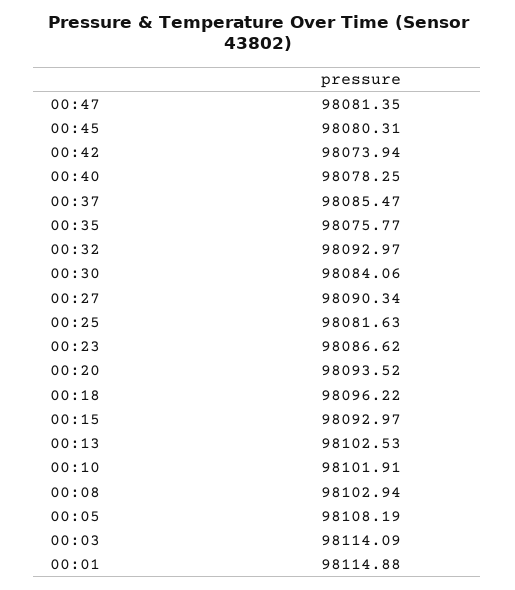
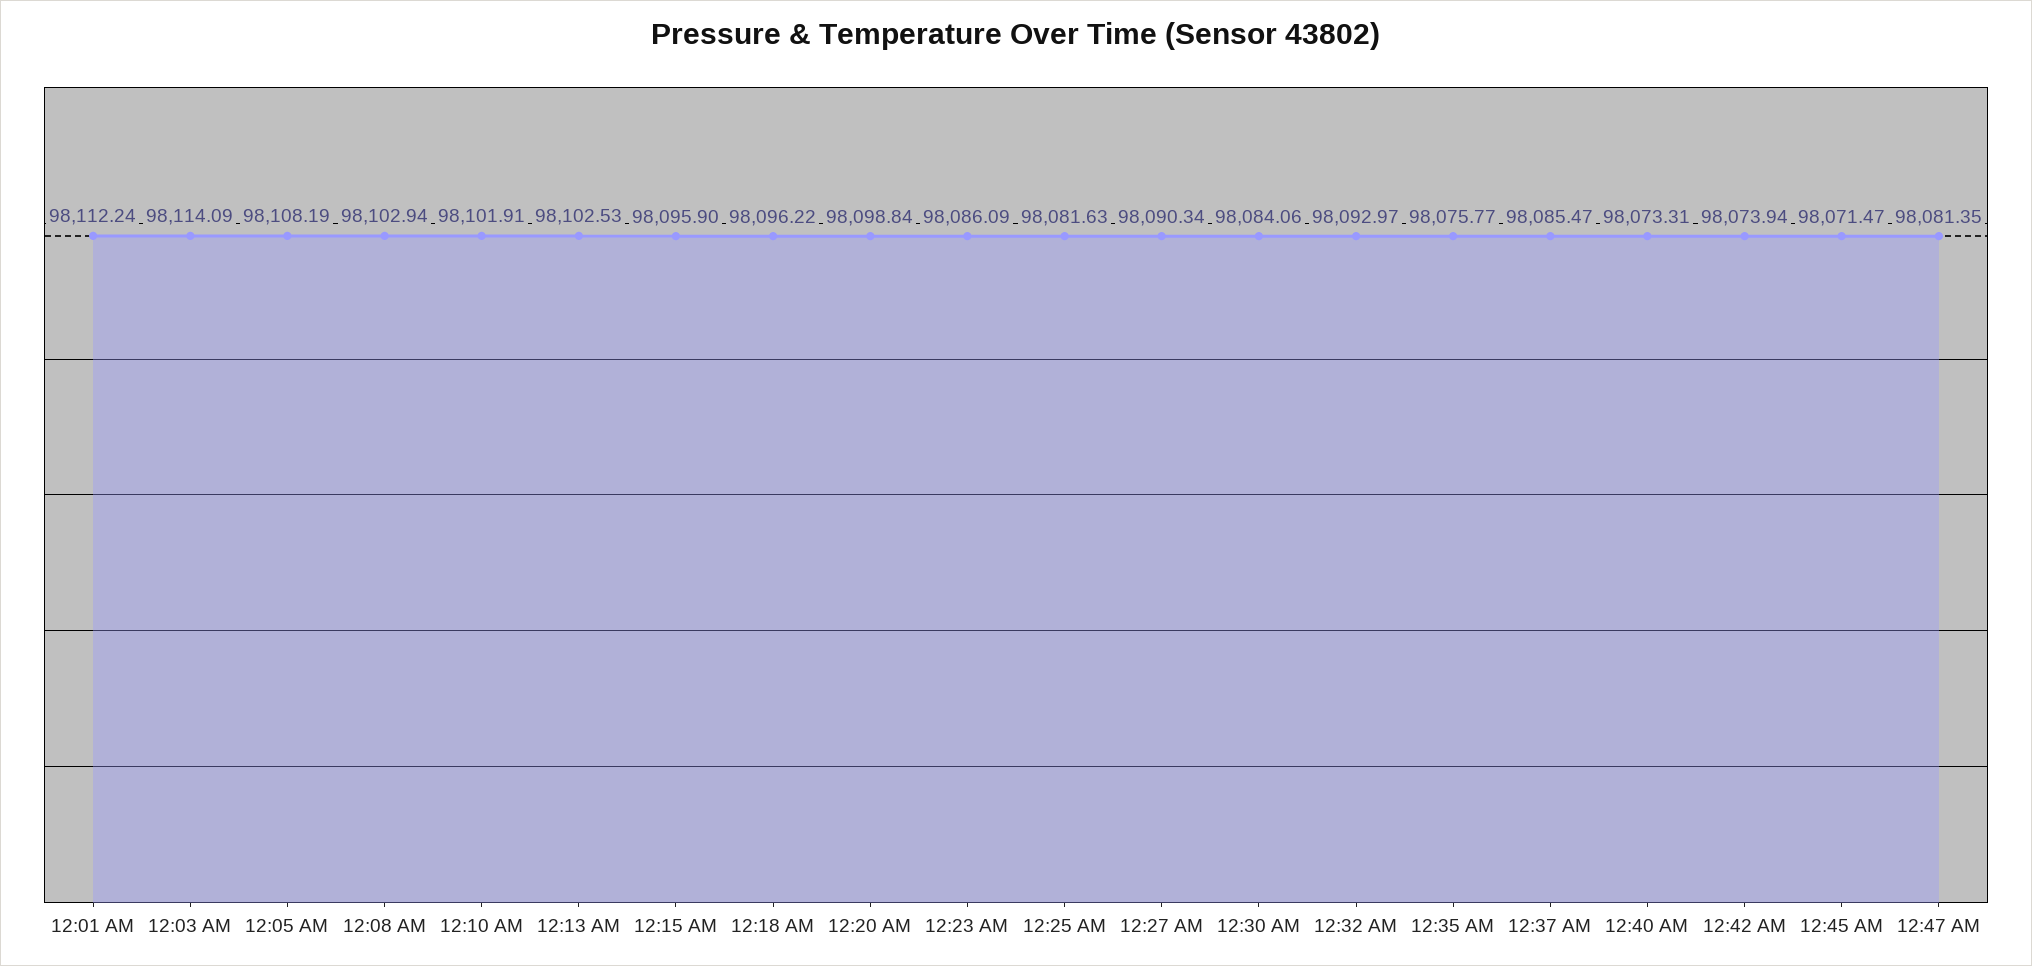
  {
    "00:47": 98081.35,
-   "00:45": 98080.31,
+   "00:45": 98071.47,
    "00:42": 98073.94,
-   "00:40": 98078.25,
+   "00:40": 98073.31,
    "00:37": 98085.47,
    "00:35": 98075.77,
    "00:32": 98092.97,
    "00:30": 98084.06,
    "00:27": 98090.34,
    "00:25": 98081.63,
-   "00:23": 98086.62,
+   "00:23": 98086.09,
-   "00:20": 98093.52,
+   "00:20": 98098.84,
    "00:18": 98096.22,
-   "00:15": 98092.97,
+   "00:15": 98095.9,
    "00:13": 98102.53,
    "00:10": 98101.91,
    "00:08": 98102.94,
    "00:05": 98108.19,
    "00:03": 98114.09,
-   "00:01": 98114.88
+   "00:01": 98112.24
  }

